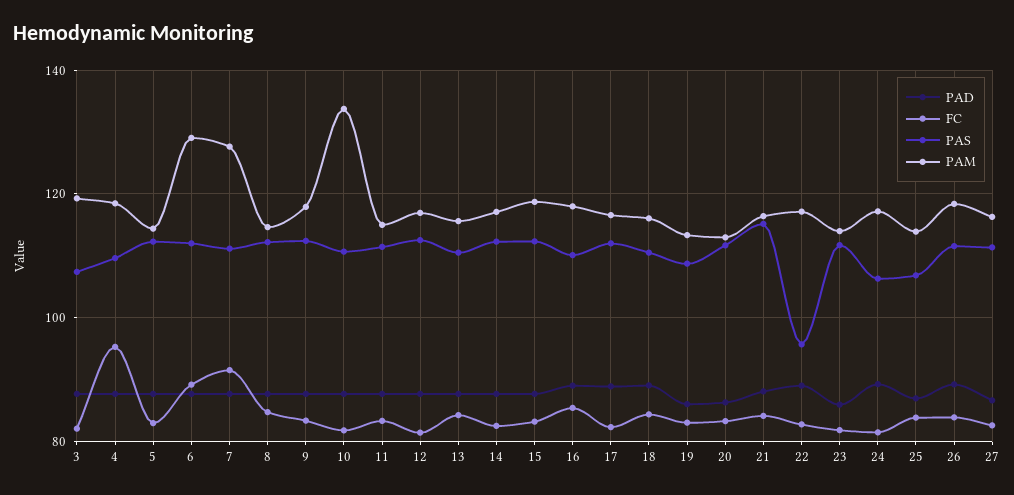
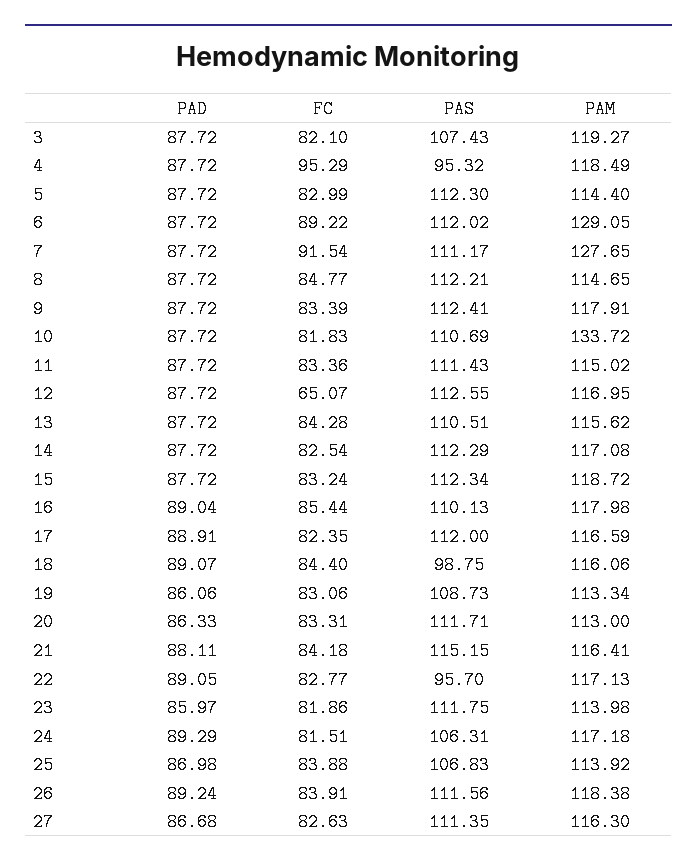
  {
    "PAD": {
      "3": 87.72,
      "4": 87.72,
      "5": 87.72,
      "6": 87.72,
      "7": 87.72,
      "8": 87.72,
      "9": 87.72,
      "10": 87.72,
      "11": 87.72,
      "12": 87.72,
      "13": 87.72,
      "14": 87.72,
      "15": 87.72,
      "16": 89.04,
      "17": 88.91,
      "18": 89.07,
      "19": 86.06,
      "20": 86.33,
      "21": 88.11,
      "22": 89.05,
      "23": 85.97,
      "24": 89.29,
      "25": 86.98,
      "26": 89.24,
      "27": 86.68
    },
    "FC": {
      "3": 82.1,
      "4": 95.29,
      "5": 82.99,
      "6": 89.22,
      "7": 91.54,
      "8": 84.77,
      "9": 83.39,
      "10": 81.83,
      "11": 83.36,
-     "12": 82,
+     "12": 65.07,
      "13": 84.28,
      "14": 82.54,
      "15": 83.24,
      "16": 85.44,
      "17": 82.35,
      "18": 84.4,
      "19": 83.06,
      "20": 83.31,
      "21": 84.18,
      "22": 82.77,
      "23": 81.86,
      "24": 81.51,
      "25": 83.88,
      "26": 83.91,
      "27": 82.63
    },
    "PAS": {
      "3": 107.43,
-     "4": 110,
+     "4": 95.32,
      "5": 112.3,
      "6": 112.02,
      "7": 111.17,
      "8": 112.21,
      "9": 112.41,
      "10": 110.69,
      "11": 111.43,
      "12": 112.55,
      "13": 110.51,
      "14": 112.29,
      "15": 112.34,
      "16": 110.13,
      "17": 112,
-     "18": 110,
+     "18": 98.75,
      "19": 108.73,
      "20": 111.71,
      "21": 115.15,
      "22": 95.7,
      "23": 111.75,
      "24": 106.31,
      "25": 106.83,
      "26": 111.56,
      "27": 111.35
    },
    "PAM": {
      "3": 119.27,
      "4": 118.49,
      "5": 114.4,
      "6": 129.05,
      "7": 127.65,
      "8": 114.65,
      "9": 117.91,
      "10": 133.72,
      "11": 115.02,
      "12": 116.95,
      "13": 115.62,
      "14": 117.08,
      "15": 118.72,
      "16": 117.98,
      "17": 116.59,
      "18": 116.06,
      "19": 113.34,
      "20": 113,
      "21": 116.41,
      "22": 117.13,
      "23": 113.98,
      "24": 117.18,
      "25": 113.92,
      "26": 118.38,
      "27": 116.3
    }
  }

